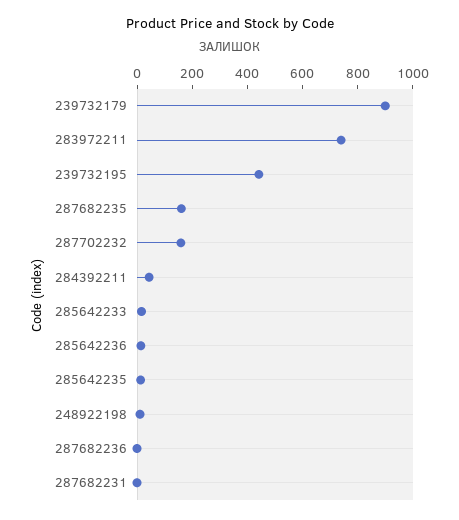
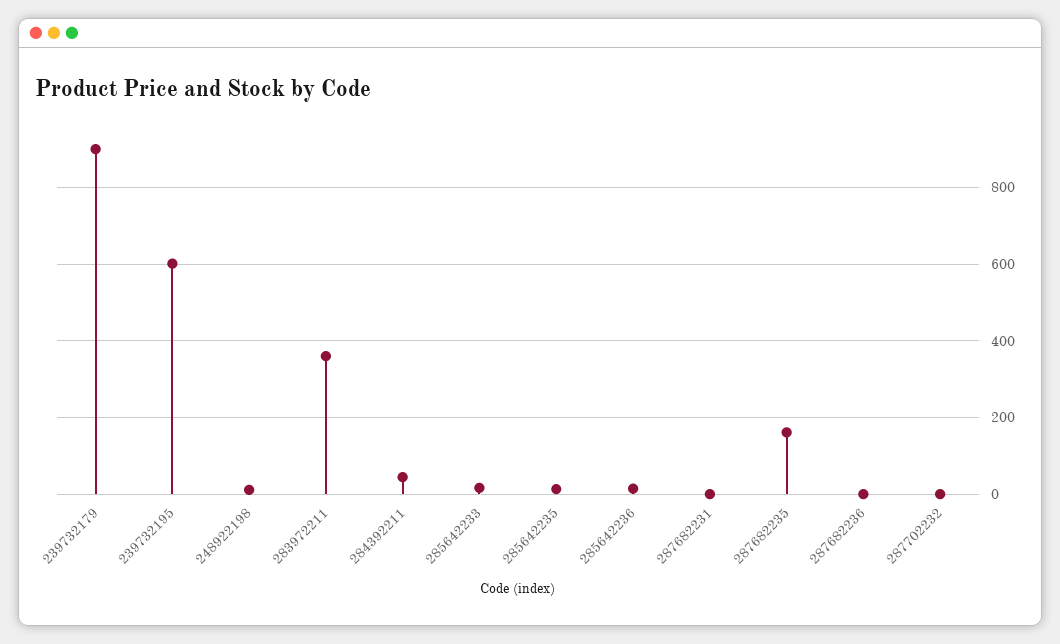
  {
    "239732179": 900,
-   "283972211": 750,
+   "283972211": 360,
-   "239732195": 450,
+   "239732195": 600,
    "287682235": 160,
-   "287702232": 150,
+   "287702232": 0,
    "284392211": 40,
    "285642233": 20,
    "285642236": 20,
    "285642235": 20,
    "248922198": 20,
    "287682236": 0,
    "287682231": 0
  }

